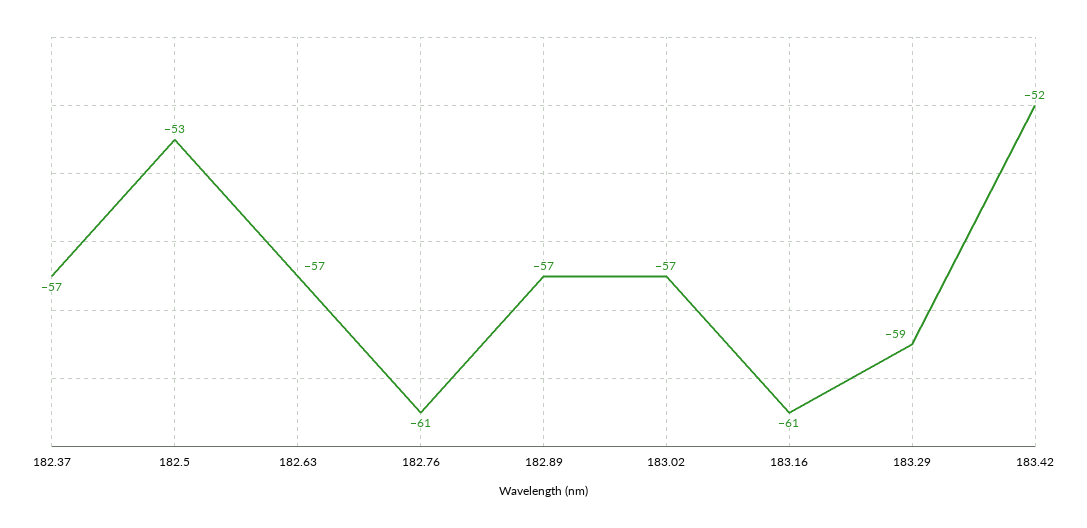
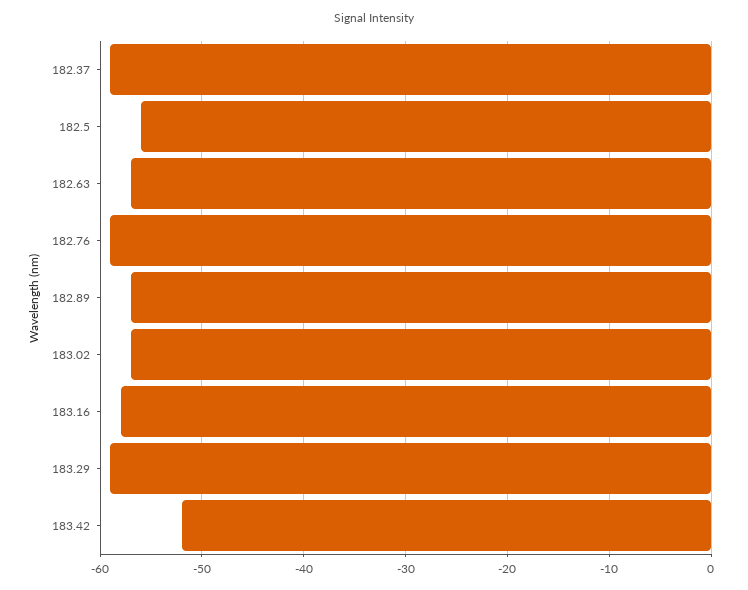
  {
-   "182.37": -57,
+   "182.37": -59,
-   "182.5": -53,
+   "182.5": -56,
    "182.63": -57,
-   "182.76": -61,
+   "182.76": -59,
    "182.89": -57,
    "183.02": -57,
-   "183.16": -61,
+   "183.16": -58,
    "183.29": -59,
    "183.42": -52
  }

